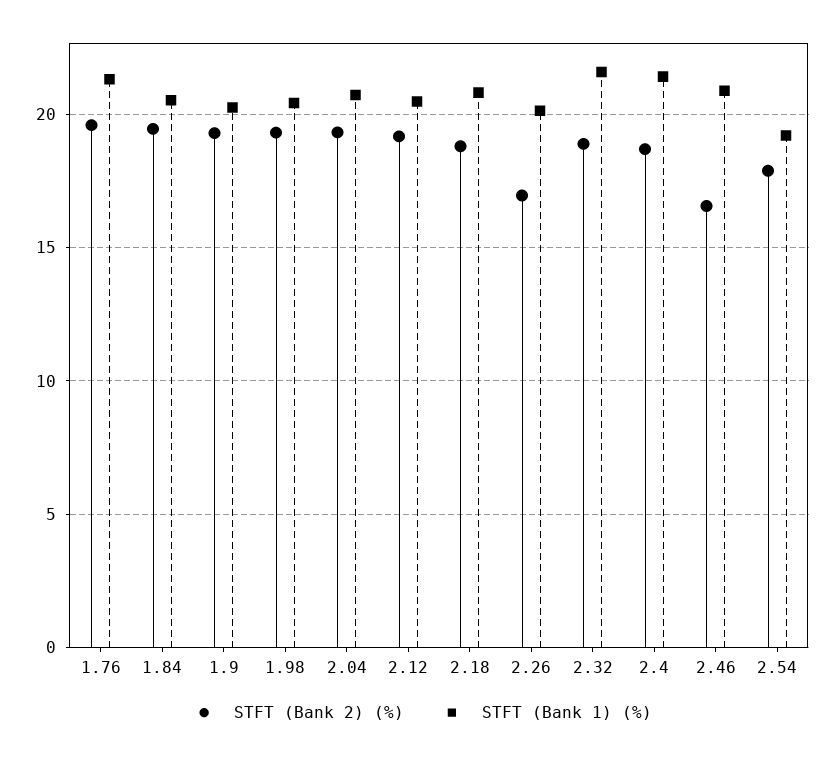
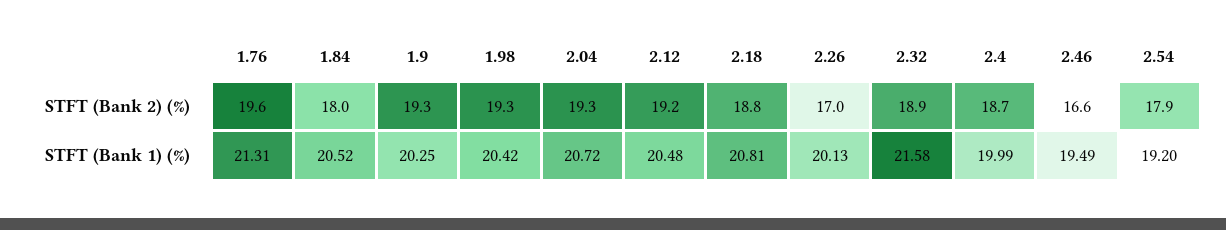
  {
    "STFT (Bank 2) (%)": {
      "1.76": 19.6,
-     "1.84": 19.5,
+     "1.84": 18,
      "1.9": 19.3,
      "1.98": 19.3,
      "2.04": 19.3,
      "2.12": 19.2,
      "2.18": 18.8,
      "2.26": 17,
      "2.32": 18.9,
      "2.4": 18.7,
      "2.46": 16.6,
      "2.54": 17.9
    },
    "STFT (Bank 1) (%)": {
      "1.76": 21.31,
      "1.84": 20.52,
      "1.9": 20.25,
      "1.98": 20.42,
      "2.04": 20.72,
      "2.12": 20.48,
      "2.18": 20.81,
      "2.26": 20.13,
      "2.32": 21.58,
-     "2.4": 21.5,
+     "2.4": 19.99,
-     "2.46": 21,
+     "2.46": 19.49,
      "2.54": 19.2
    }
  }

